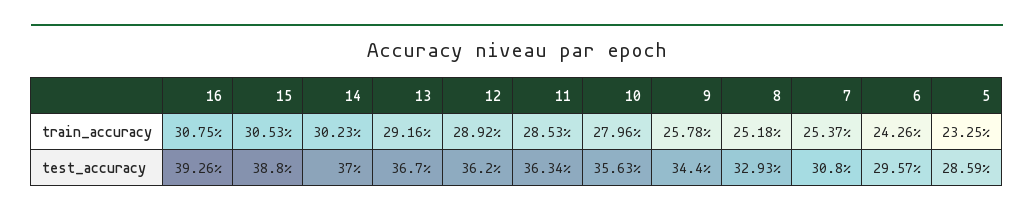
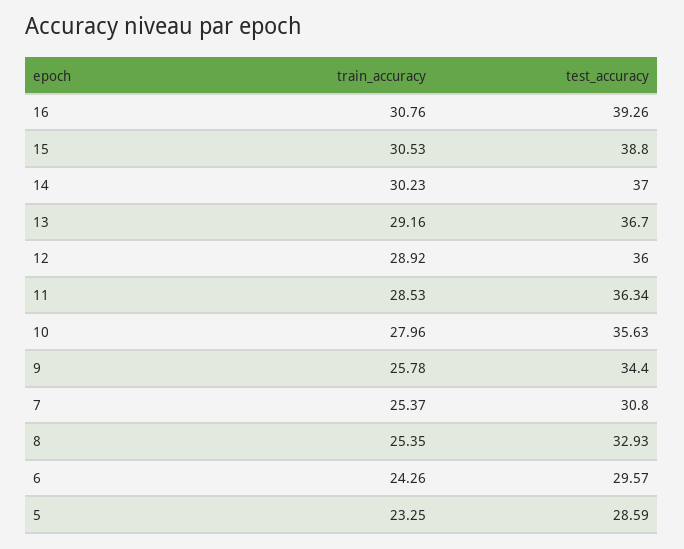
  {
    "16": {
-     "train_accuracy": 30.75,
+     "train_accuracy": 30.76,
      "test_accuracy": 39.26
    },
    "15": {
      "train_accuracy": 30.53,
      "test_accuracy": 38.8
    },
    "14": {
      "train_accuracy": 30.23,
      "test_accuracy": 37
    },
    "13": {
      "train_accuracy": 29.16,
      "test_accuracy": 36.7
    },
    "12": {
      "train_accuracy": 28.92,
-     "test_accuracy": 36.2
+     "test_accuracy": 36
    },
    "11": {
      "train_accuracy": 28.53,
      "test_accuracy": 36.34
    },
    "10": {
      "train_accuracy": 27.96,
      "test_accuracy": 35.63
    },
    "9": {
      "train_accuracy": 25.78,
      "test_accuracy": 34.4
    },
    "8": {
-     "train_accuracy": 25.18,
+     "train_accuracy": 25.35,
      "test_accuracy": 32.93
    },
    "7": {
      "train_accuracy": 25.37,
      "test_accuracy": 30.8
    },
    "6": {
      "train_accuracy": 24.26,
      "test_accuracy": 29.57
    },
    "5": {
      "train_accuracy": 23.25,
      "test_accuracy": 28.59
    }
  }

